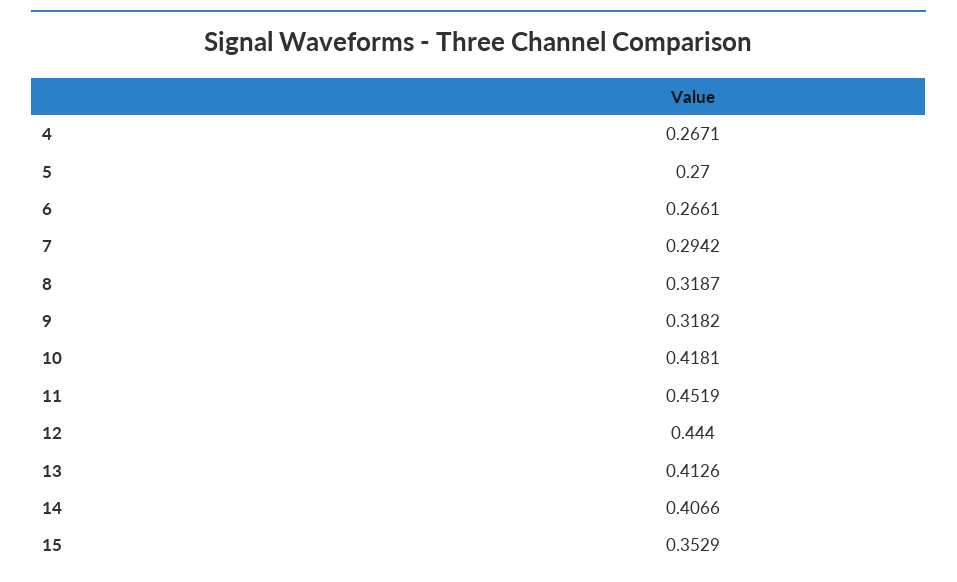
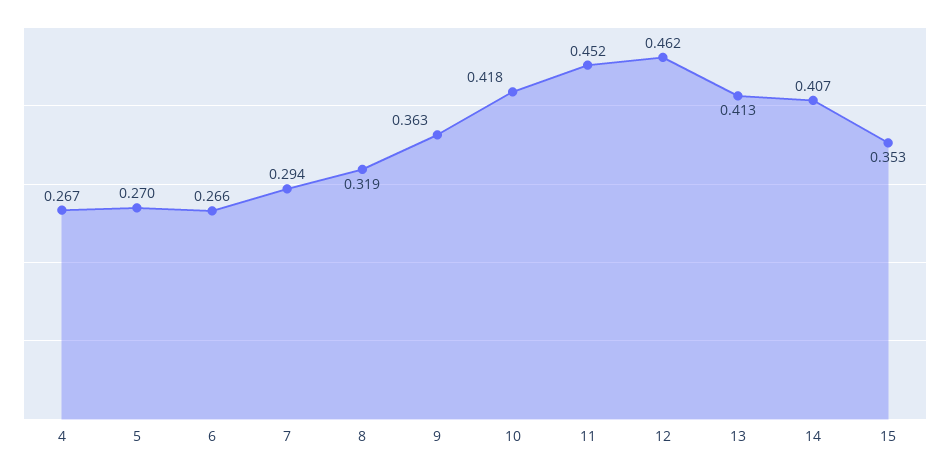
  {
    "4": 0.2671,
    "5": 0.27,
    "6": 0.2661,
    "7": 0.2942,
    "8": 0.3187,
-   "9": 0.3182,
+   "9": 0.363,
    "10": 0.4181,
    "11": 0.4519,
-   "12": 0.444,
+   "12": 0.462,
    "13": 0.4126,
    "14": 0.4066,
    "15": 0.3529
  }

